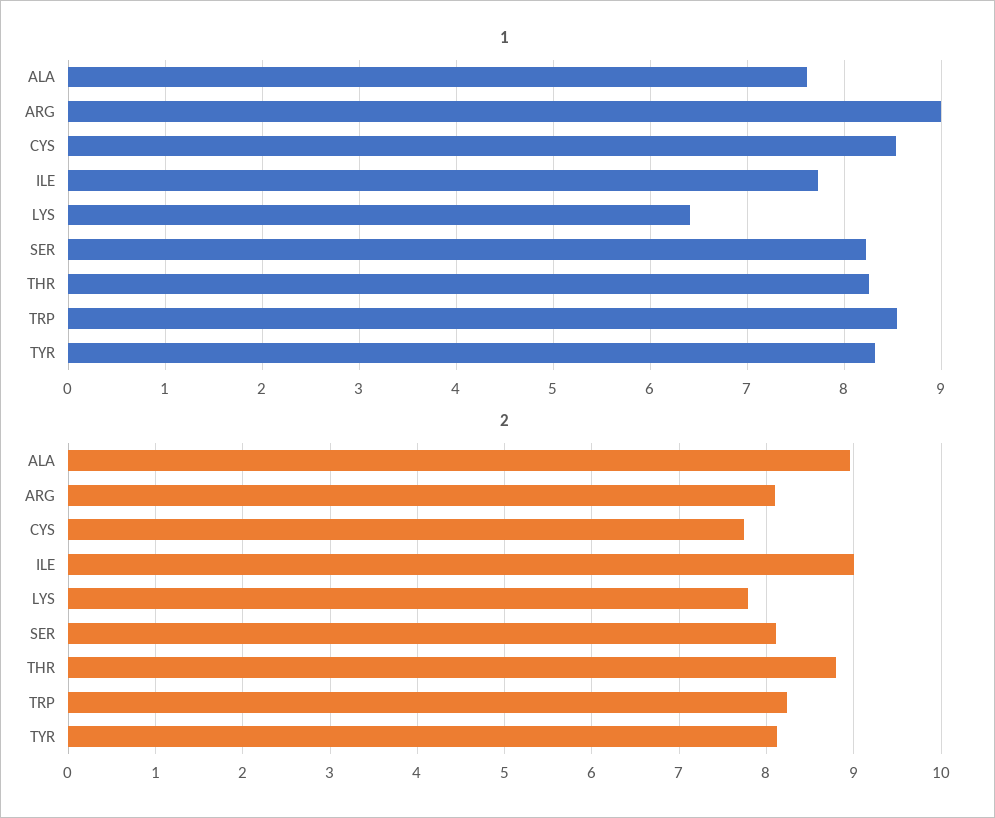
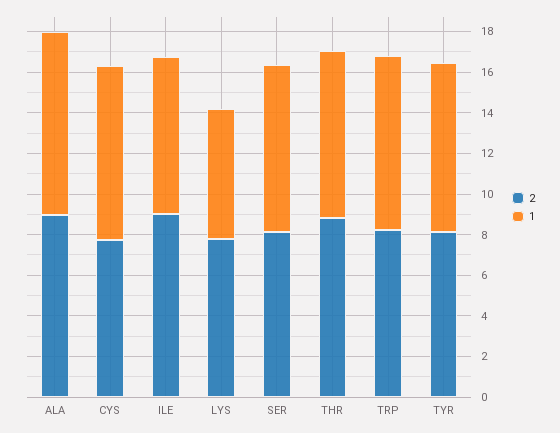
  {
    "1": {
-     "ALA": 7.6,
+     "ALA": 9,
-     "ARG": 9,
      "CYS": 8.5,
      "ILE": 7.7,
      "LYS": 6.4,
      "SER": 8.2,
      "THR": 8.3,
      "TRP": 8.5,
      "TYR": 8.3
    },
    "2": {
      "ALA": 9,
-     "ARG": 8.1,
      "CYS": 7.7,
      "ILE": 9,
      "LYS": 7.8,
      "SER": 8.1,
      "THR": 8.8,
      "TRP": 8.2,
      "TYR": 8.1
    }
  }

